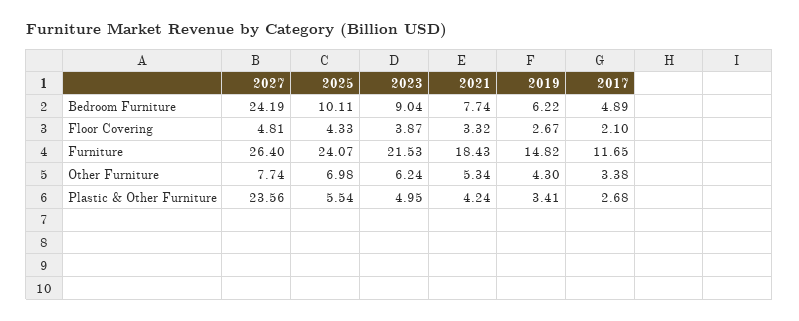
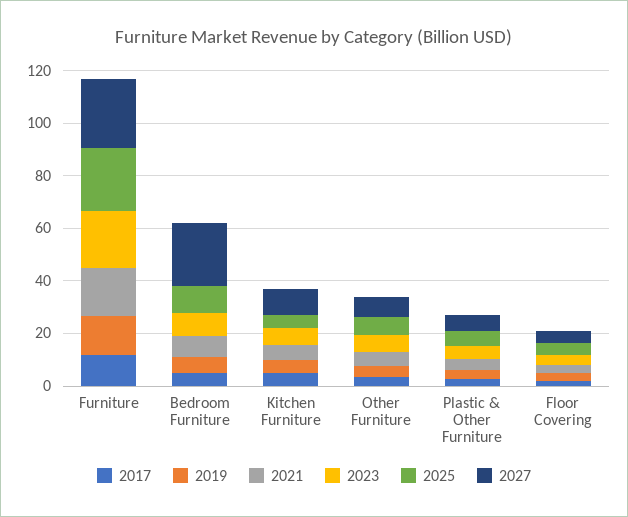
  {
    "2027": {
      "Bedroom Furniture": 24.19,
      "Floor Covering": 4.81,
      "Furniture": 26.4,
      "Other Furniture": 7.74,
-     "Plastic & Other Furniture": 23.56
+     "Plastic & Other Furniture": 5,
+     "Kitchen Furniture": 10
    },
    "2025": {
      "Bedroom Furniture": 10.11,
      "Floor Covering": 4.33,
      "Furniture": 24.07,
      "Other Furniture": 6.98,
-     "Plastic & Other Furniture": 5.54
+     "Plastic & Other Furniture": 5.54,
+     "Kitchen Furniture": 5
    },
    "2023": {
      "Bedroom Furniture": 9.04,
      "Floor Covering": 3.87,
      "Furniture": 21.53,
      "Other Furniture": 6.24,
-     "Plastic & Other Furniture": 4.95
+     "Plastic & Other Furniture": 4.95,
+     "Kitchen Furniture": 5
    },
    "2021": {
      "Bedroom Furniture": 7.74,
      "Floor Covering": 3.32,
      "Furniture": 18.43,
      "Other Furniture": 5.34,
-     "Plastic & Other Furniture": 4.24
+     "Plastic & Other Furniture": 4.24,
+     "Kitchen Furniture": 5
    },
    "2019": {
      "Bedroom Furniture": 6.22,
      "Floor Covering": 2.67,
      "Furniture": 14.82,
      "Other Furniture": 4.3,
-     "Plastic & Other Furniture": 3.41
+     "Plastic & Other Furniture": 3.41,
+     "Kitchen Furniture": 5
    },
    "2017": {
      "Bedroom Furniture": 4.89,
      "Floor Covering": 2.1,
      "Furniture": 11.65,
      "Other Furniture": 3.38,
-     "Plastic & Other Furniture": 2.68
+     "Plastic & Other Furniture": 2.68,
+     "Kitchen Furniture": 5
    }
  }

